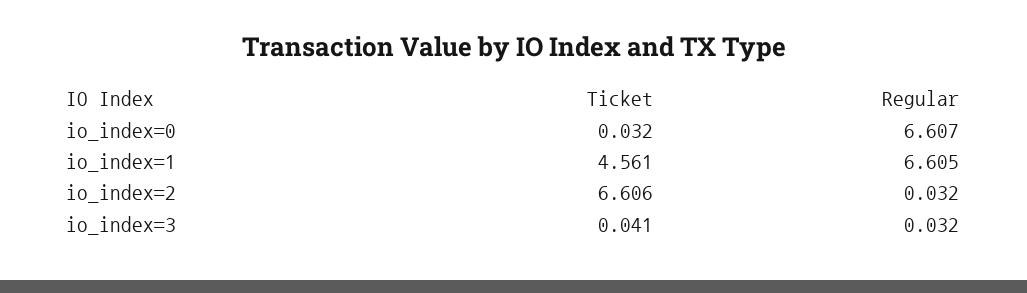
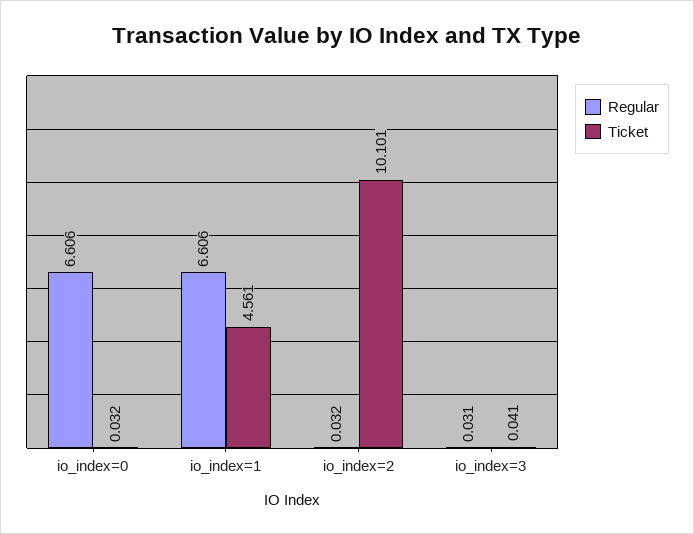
  {
    "Ticket": {
      "io_index=0": 0.032,
      "io_index=1": 4.561,
-     "io_index=2": 6.606,
+     "io_index=2": 10.101,
      "io_index=3": 0.041
    },
    "Regular": {
-     "io_index=0": 6.607,
+     "io_index=0": 6.606,
-     "io_index=1": 6.605,
+     "io_index=1": 6.606,
      "io_index=2": 0.032,
-     "io_index=3": 0.032
+     "io_index=3": 0.031
    }
  }

